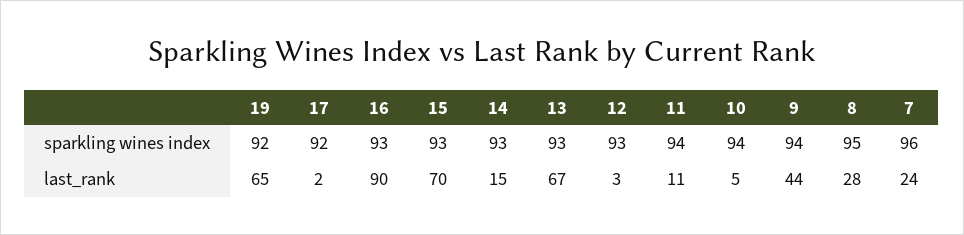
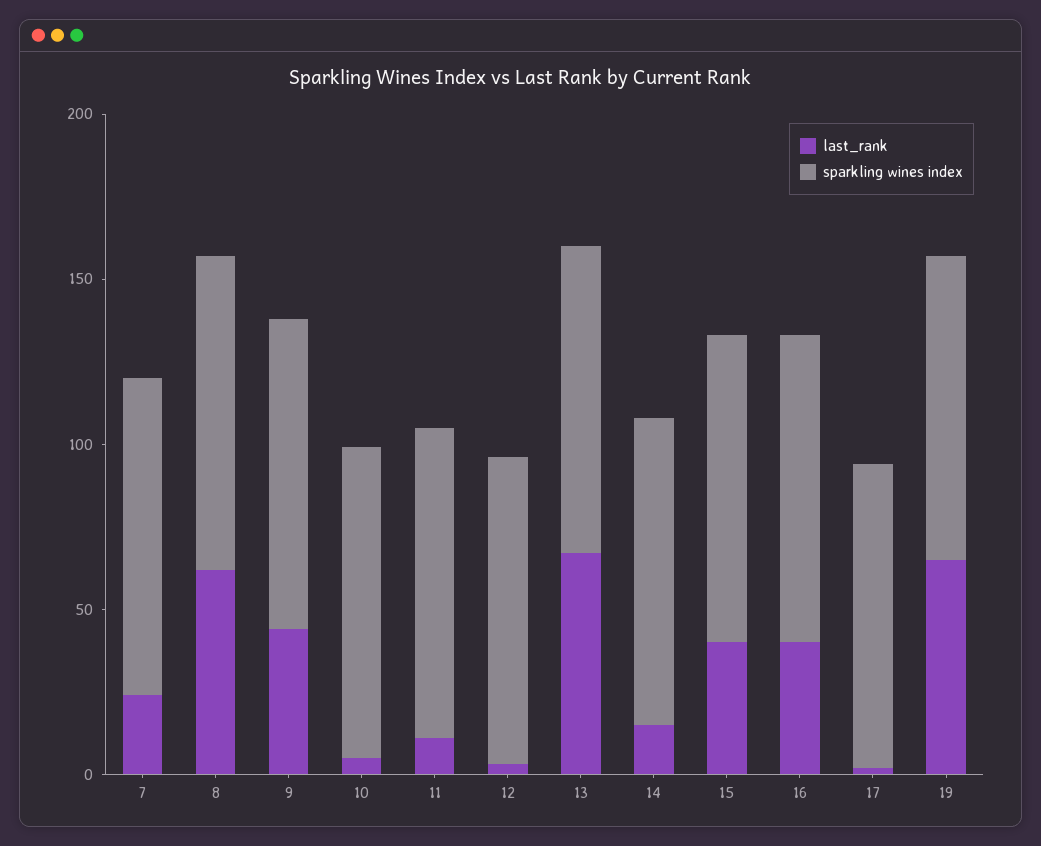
  {
    "sparkling wines index": {
      "19": 92,
      "17": 92,
      "16": 93,
      "15": 93,
      "14": 93,
      "13": 93,
      "12": 93,
      "11": 94,
      "10": 94,
      "9": 94,
      "8": 95,
      "7": 96
    },
    "last_rank": {
      "19": 65,
      "17": 2,
-     "16": 90,
+     "16": 40,
-     "15": 70,
+     "15": 40,
      "14": 15,
      "13": 67,
      "12": 3,
      "11": 11,
      "10": 5,
      "9": 44,
-     "8": 28,
+     "8": 60,
      "7": 24
    }
  }

